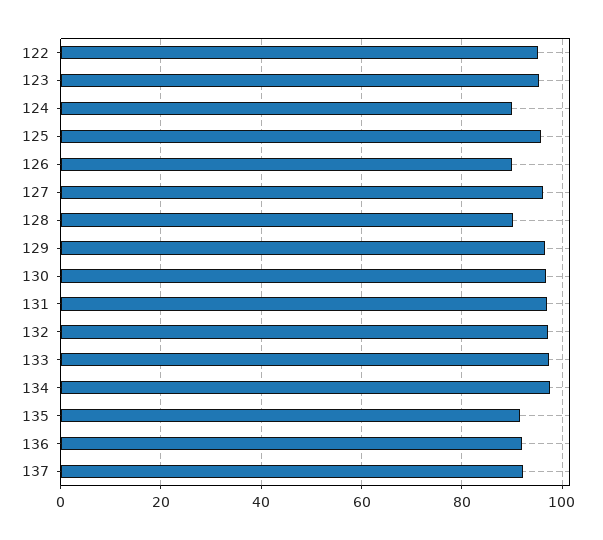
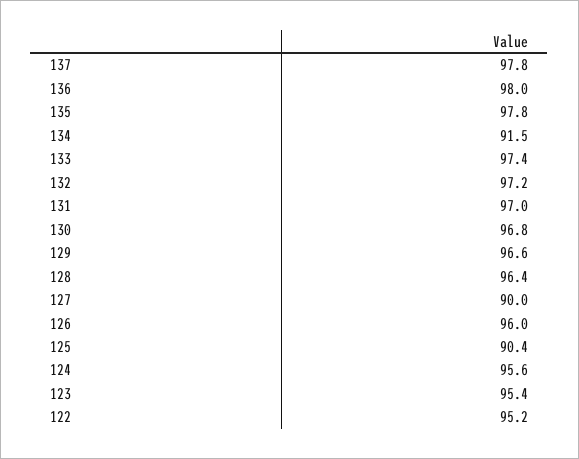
  {
    "122": 95.2,
    "123": 95.4,
-   "124": 90,
+   "124": 95.6,
-   "125": 96,
+   "125": 90.4,
-   "126": 90,
+   "126": 96,
-   "127": 96,
+   "127": 90,
-   "128": 90,
+   "128": 96.4,
    "129": 96.6,
    "130": 96.8,
    "131": 97,
    "132": 97.2,
    "133": 97.4,
-   "134": 98,
+   "134": 91.5,
-   "135": 92,
+   "135": 97.8,
-   "136": 92,
+   "136": 98,
-   "137": 92
+   "137": 97.8
  }

